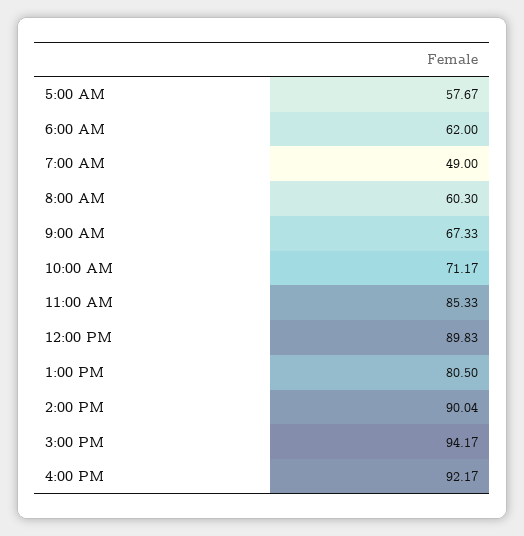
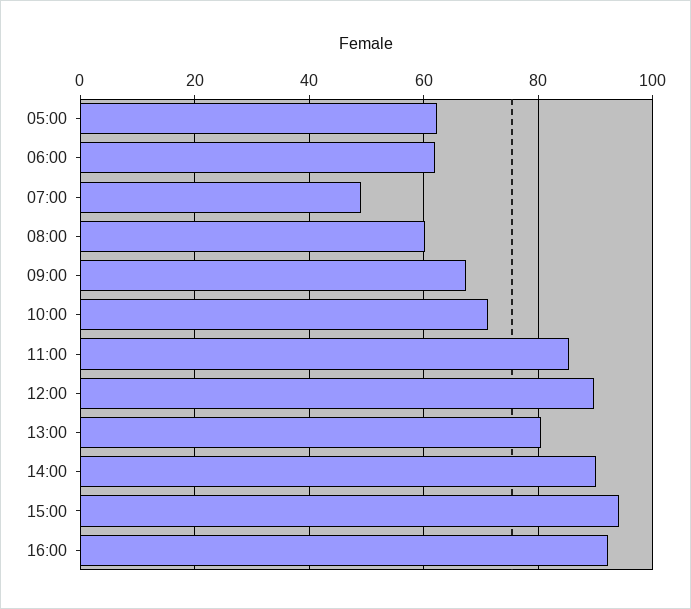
  {
-   "5:00 AM": 57.67,
+   "5:00 AM": 62,
    "6:00 AM": 62,
    "7:00 AM": 49,
    "8:00 AM": 60.3,
    "9:00 AM": 67.33,
    "10:00 AM": 71.17,
    "11:00 AM": 85.33,
    "12:00 PM": 89.83,
    "1:00 PM": 80.5,
    "2:00 PM": 90.04,
    "3:00 PM": 94.17,
    "4:00 PM": 92.17
  }

